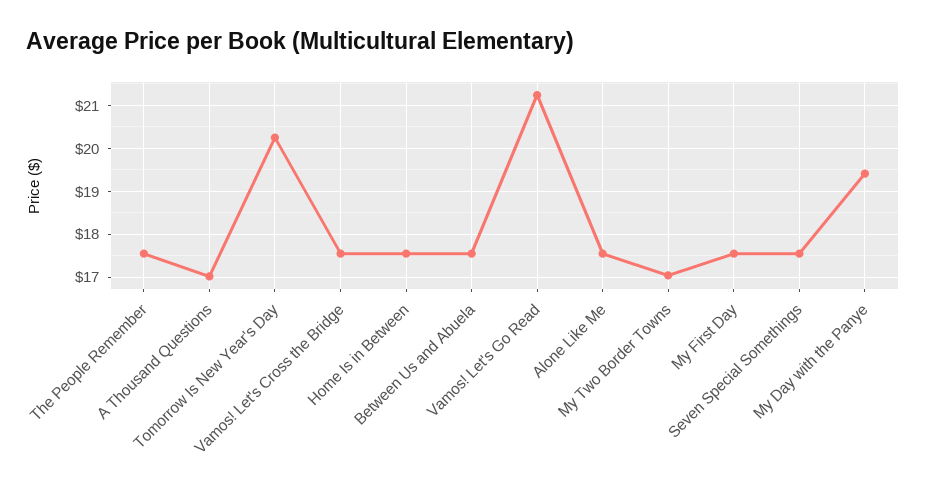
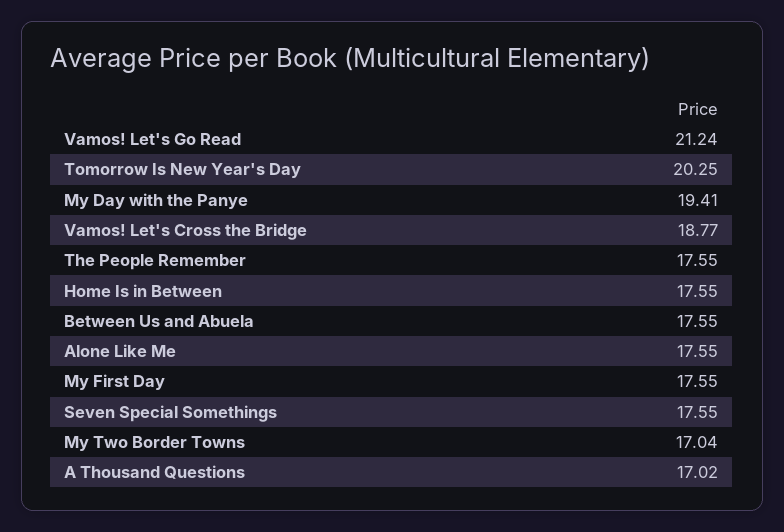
  {
    "The People Remember": 17.55,
    "A Thousand Questions": 17.02,
    "Tomorrow Is New Year's Day": 20.25,
-   "Vamos! Let's Cross the Bridge": 17.6,
+   "Vamos! Let's Cross the Bridge": 18.77,
    "Home Is in Between": 17.55,
    "Between Us and Abuela": 17.55,
    "Vamos! Let's Go Read": 21.24,
    "Alone Like Me": 17.55,
    "My Two Border Towns": 17.04,
    "My First Day": 17.55,
    "Seven Special Somethings": 17.55,
    "My Day with the Panye": 19.41
  }

